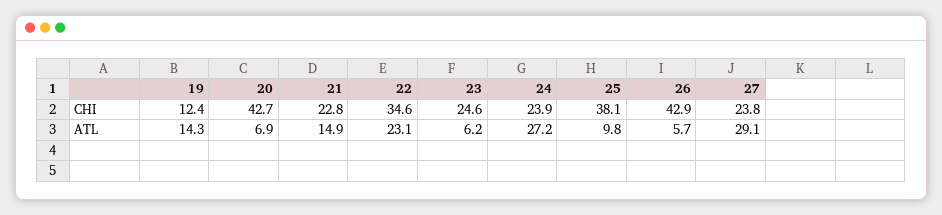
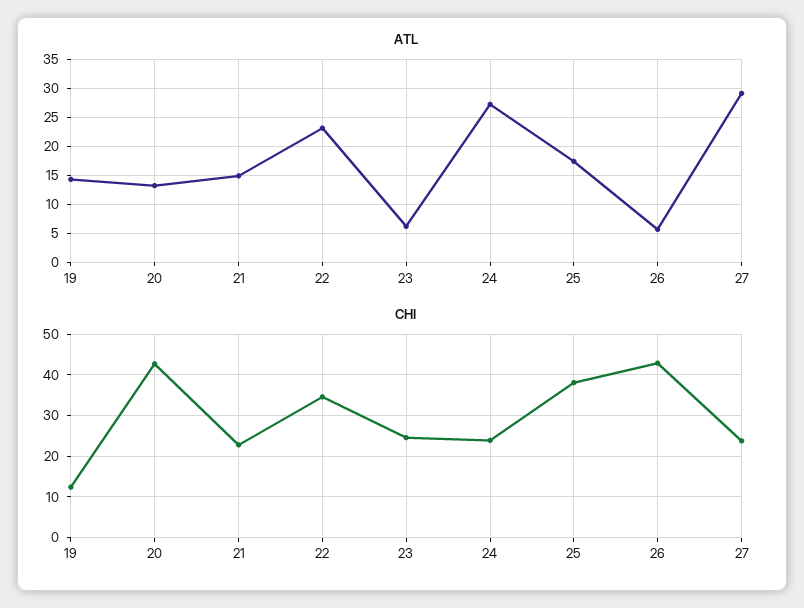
  {
    "CHI": {
      "19": 12.4,
      "20": 42.7,
      "21": 22.8,
      "22": 34.6,
      "23": 24.6,
      "24": 23.9,
      "25": 38.1,
      "26": 42.9,
      "27": 23.8
    },
    "ATL": {
      "19": 14.3,
-     "20": 6.9,
+     "20": 12.5,
      "21": 14.9,
      "22": 23.1,
      "23": 6.2,
      "24": 27.2,
-     "25": 9.8,
+     "25": 17.5,
      "26": 5.7,
      "27": 29.1
    }
  }

